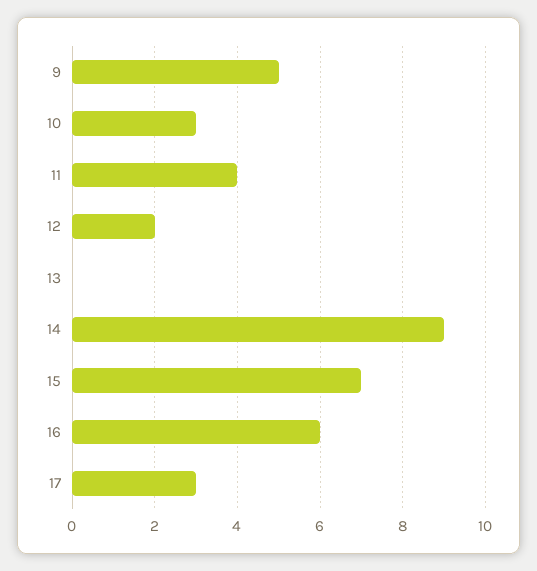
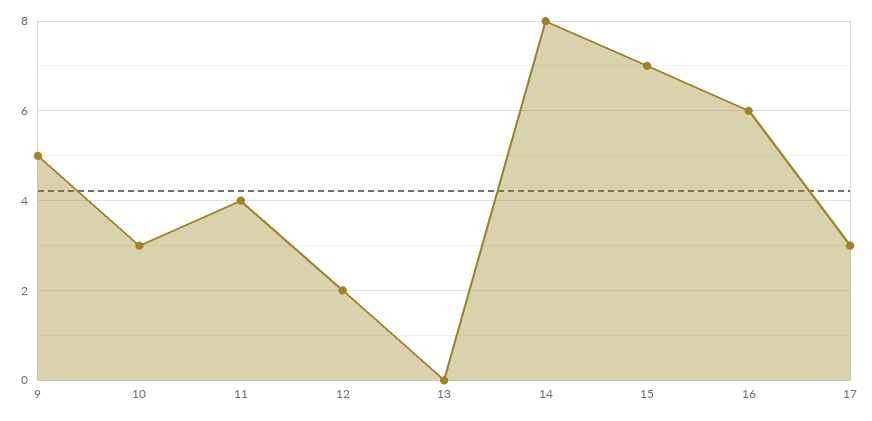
  {
    "9": 5,
    "10": 3,
    "11": 4,
    "12": 2,
    "13": 0,
-   "14": 9,
+   "14": 8,
    "15": 7,
    "16": 6,
    "17": 3
  }

